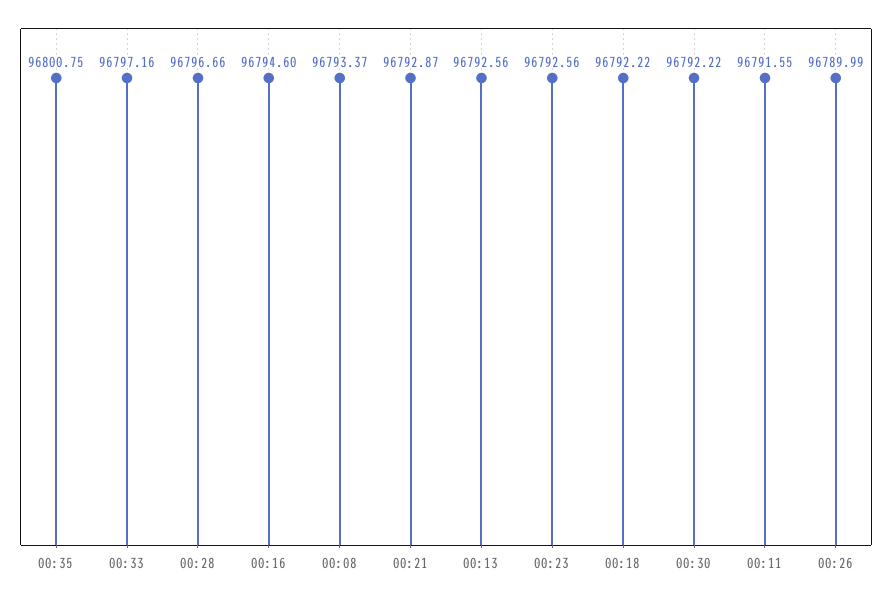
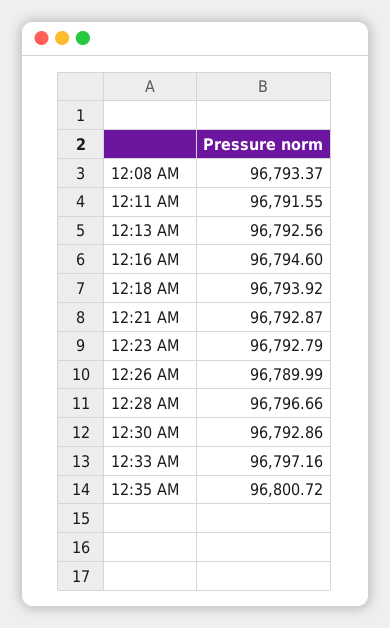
  {
-   "00:35": 96800.75,
+   "00:35": 96800.72,
    "00:33": 96797.16,
    "00:28": 96796.66,
    "00:16": 96794.6,
    "00:08": 96793.37,
    "00:21": 96792.87,
    "00:13": 96792.56,
-   "00:23": 96792.56,
+   "00:23": 96792.79,
-   "00:18": 96792.22,
+   "00:18": 96793.92,
-   "00:30": 96792.22,
+   "00:30": 96792.86,
    "00:11": 96791.55,
    "00:26": 96789.99
  }

